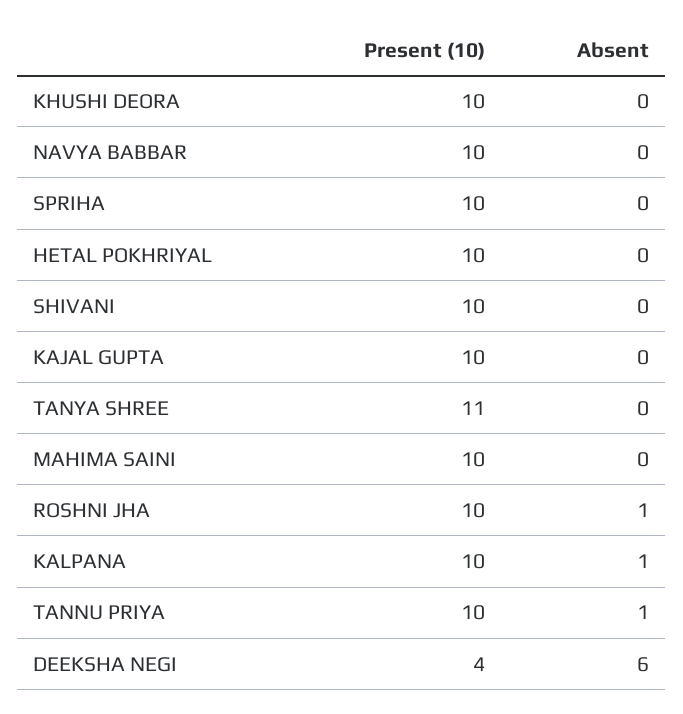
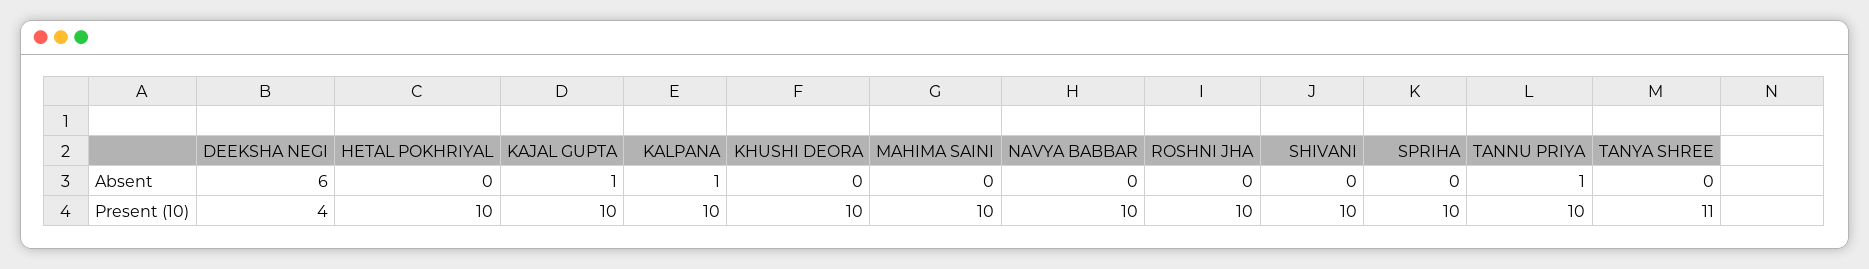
  {
    "Present (10)": {
      "KHUSHI DEORA": 10,
      "NAVYA BABBAR": 10,
      "SPRIHA": 10,
      "HETAL POKHRIYAL": 10,
      "SHIVANI": 10,
      "KAJAL GUPTA": 10,
      "TANYA SHREE": 11,
      "MAHIMA SAINI": 10,
      "ROSHNI JHA": 10,
      "KALPANA": 10,
      "TANNU PRIYA": 10,
      "DEEKSHA NEGI": 4
    },
    "Absent": {
      "KHUSHI DEORA": 0,
      "NAVYA BABBAR": 0,
      "SPRIHA": 0,
      "HETAL POKHRIYAL": 0,
      "SHIVANI": 0,
-     "KAJAL GUPTA": 0,
+     "KAJAL GUPTA": 1,
      "TANYA SHREE": 0,
      "MAHIMA SAINI": 0,
-     "ROSHNI JHA": 1,
+     "ROSHNI JHA": 0,
      "KALPANA": 1,
      "TANNU PRIYA": 1,
      "DEEKSHA NEGI": 6
    }
  }

